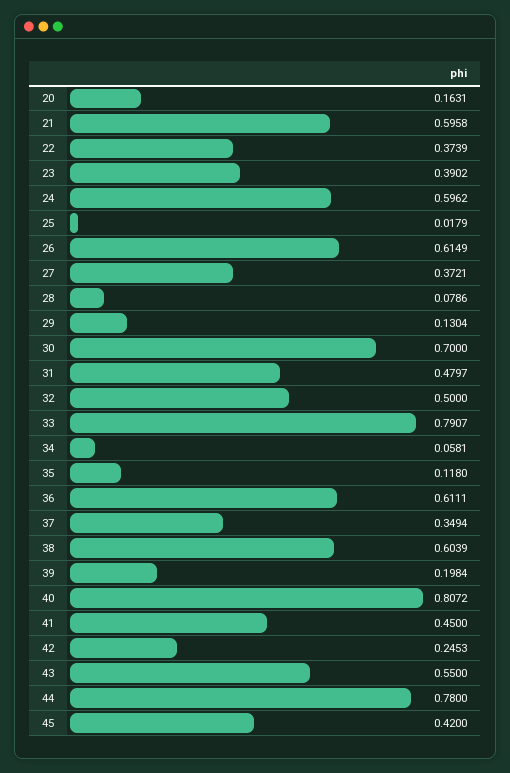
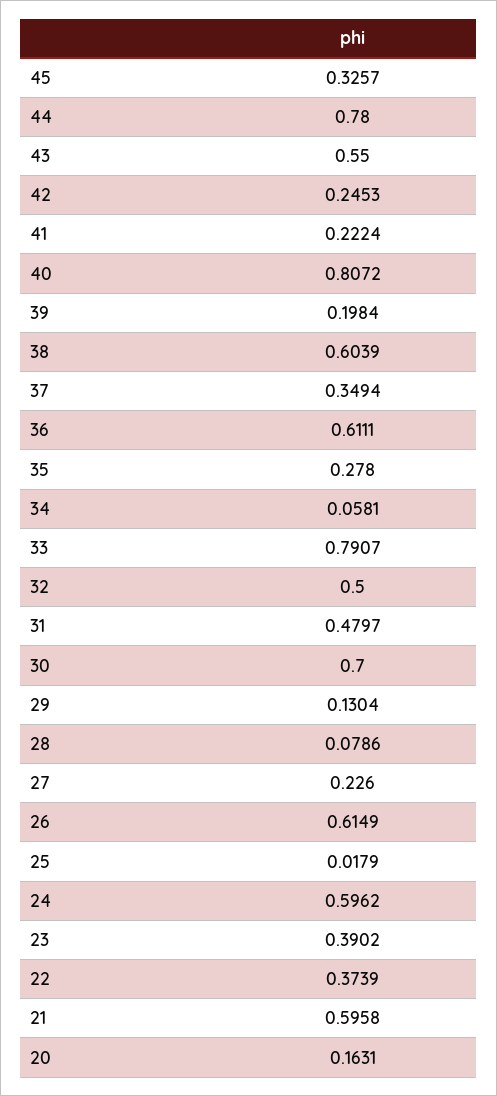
  {
    "20": 0.1631,
    "21": 0.5958,
    "22": 0.3739,
    "23": 0.3902,
    "24": 0.5962,
    "25": 0.0179,
    "26": 0.6149,
-   "27": 0.3721,
+   "27": 0.226,
    "28": 0.0786,
    "29": 0.1304,
    "30": 0.7,
    "31": 0.4797,
    "32": 0.5,
    "33": 0.7907,
    "34": 0.0581,
-   "35": 0.118,
+   "35": 0.278,
    "36": 0.6111,
    "37": 0.3494,
    "38": 0.6039,
    "39": 0.1984,
    "40": 0.8072,
-   "41": 0.45,
+   "41": 0.2224,
    "42": 0.2453,
    "43": 0.55,
    "44": 0.78,
-   "45": 0.42
+   "45": 0.3257
  }

